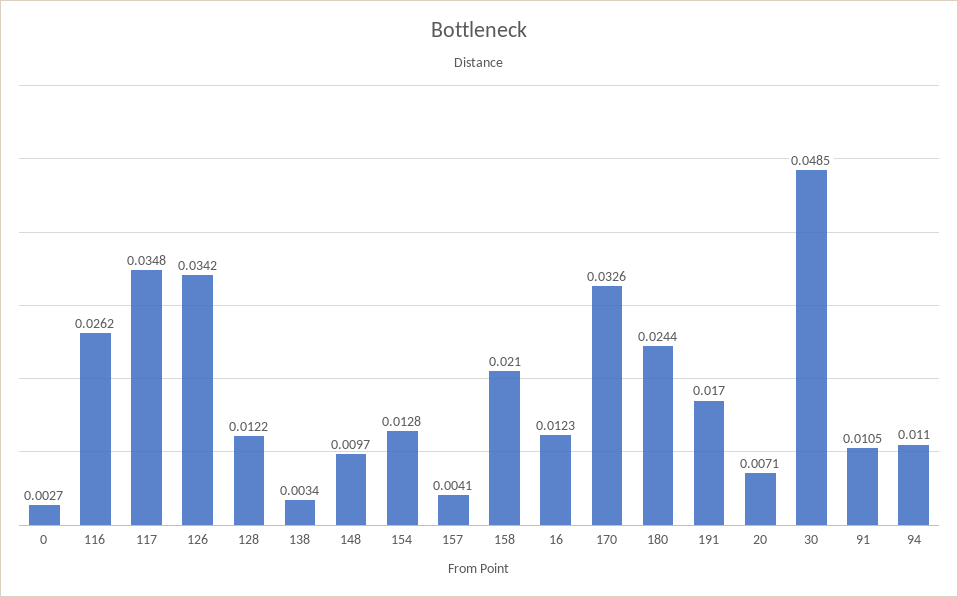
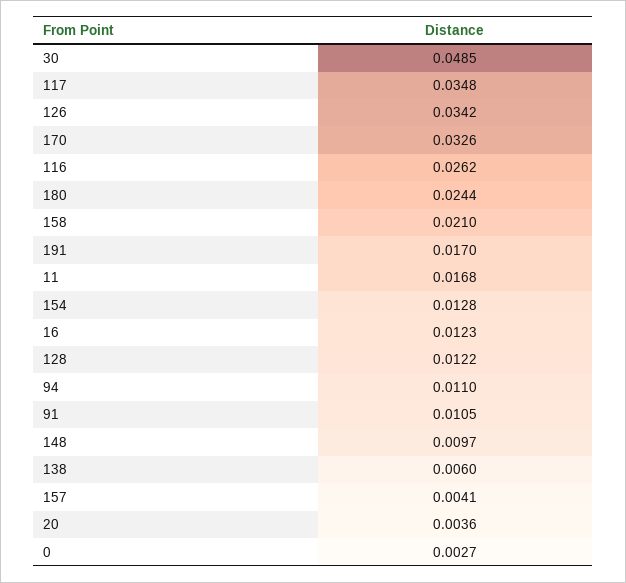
  {
    "0": 0.0027,
    "116": 0.0262,
    "117": 0.0348,
    "126": 0.0342,
    "128": 0.0122,
-   "138": 0.0034,
+   "138": 0.006,
    "148": 0.0097,
    "154": 0.0128,
    "157": 0.0041,
    "158": 0.021,
    "16": 0.0123,
    "170": 0.0326,
    "180": 0.0244,
    "191": 0.017,
-   "20": 0.0071,
+   "20": 0.0036,
    "30": 0.0485,
    "91": 0.0105,
-   "94": 0.011
+   "94": 0.011,
+   "11": 0.0168
  }

